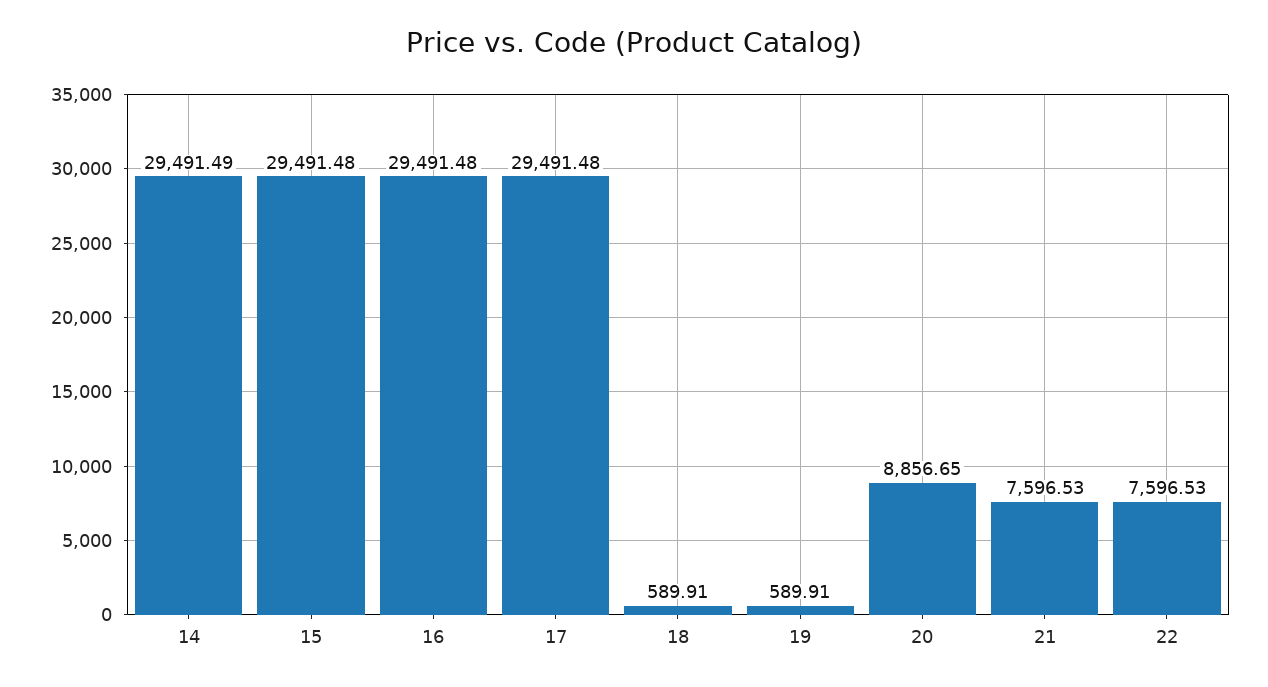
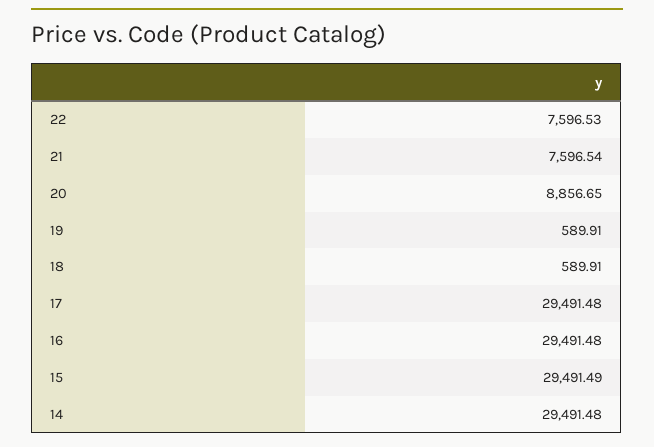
  {
-   "14": 29491.49,
+   "14": 29491.48,
-   "15": 29491.48,
+   "15": 29491.49,
    "16": 29491.48,
    "17": 29491.48,
    "18": 589.91,
    "19": 589.91,
    "20": 8856.65,
-   "21": 7596.53,
+   "21": 7596.54,
    "22": 7596.53
  }

